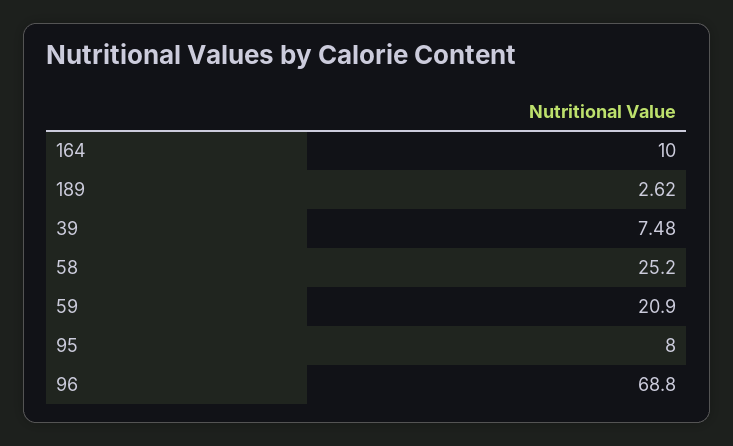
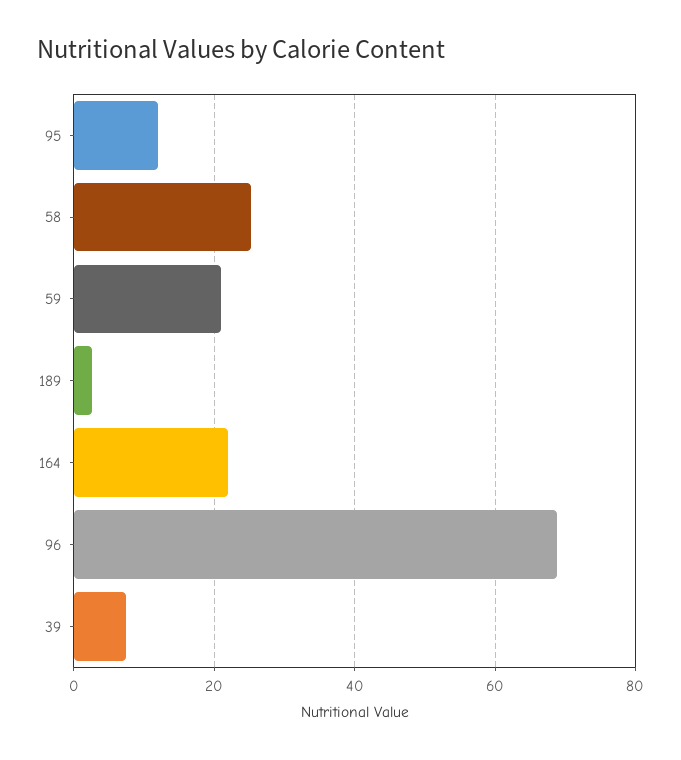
  {
-   "164": 10,
+   "164": 22,
    "189": 2.62,
    "39": 7.48,
    "58": 25.2,
    "59": 20.9,
-   "95": 8,
+   "95": 12,
    "96": 68.8
  }

